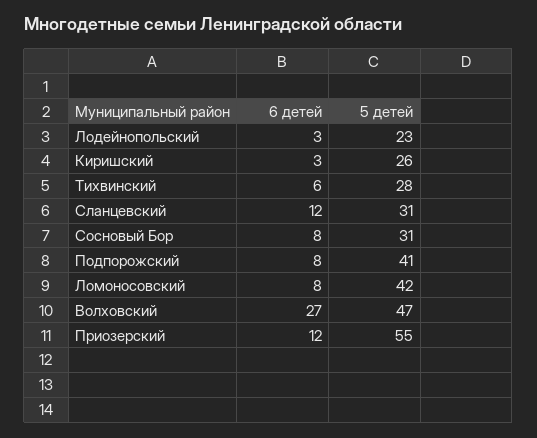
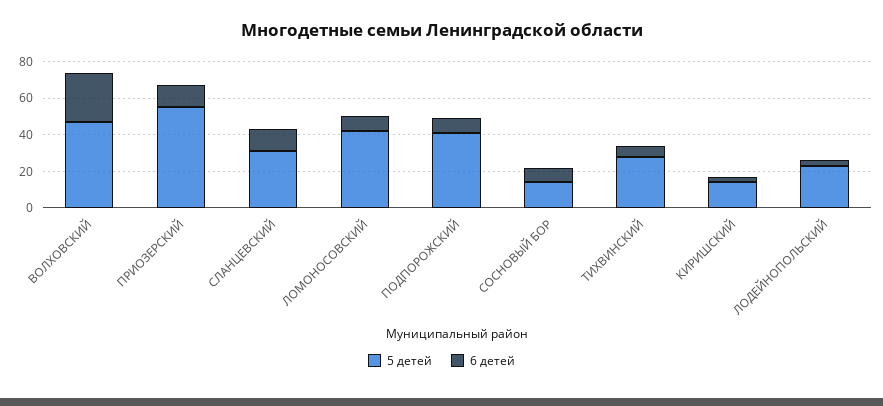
  {
    "6 детей": {
      "Лодейнопольский": 3,
      "Киришский": 3,
      "Тихвинский": 6,
      "Сланцевский": 12,
      "Сосновый Бор": 8,
      "Подпорожский": 8,
      "Ломоносовский": 8,
      "Волховский": 27,
      "Приозерский": 12
    },
    "5 детей": {
      "Лодейнопольский": 23,
-     "Киришский": 26,
+     "Киришский": 15,
      "Тихвинский": 28,
      "Сланцевский": 31,
-     "Сосновый Бор": 31,
+     "Сосновый Бор": 15,
      "Подпорожский": 41,
      "Ломоносовский": 42,
      "Волховский": 47,
      "Приозерский": 55
    }
  }

